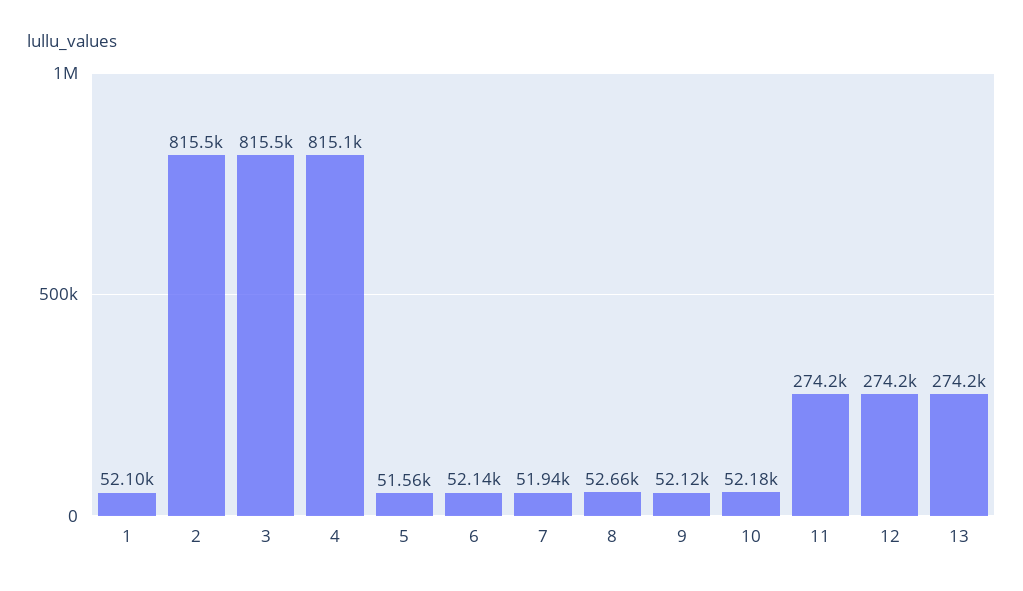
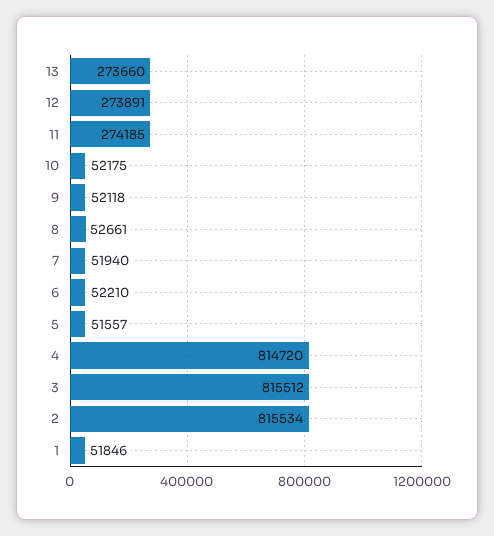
  {
-   "1": 52100,
+   "1": 51846,
    "2": 815534,
    "3": 815512,
-   "4": 815100,
+   "4": 814720,
    "5": 51557,
-   "6": 52140,
+   "6": 52210,
    "7": 51940,
    "8": 52661,
    "9": 52118,
    "10": 52175,
    "11": 274185,
-   "12": 274200,
+   "12": 273891,
-   "13": 274200
+   "13": 273660
  }

